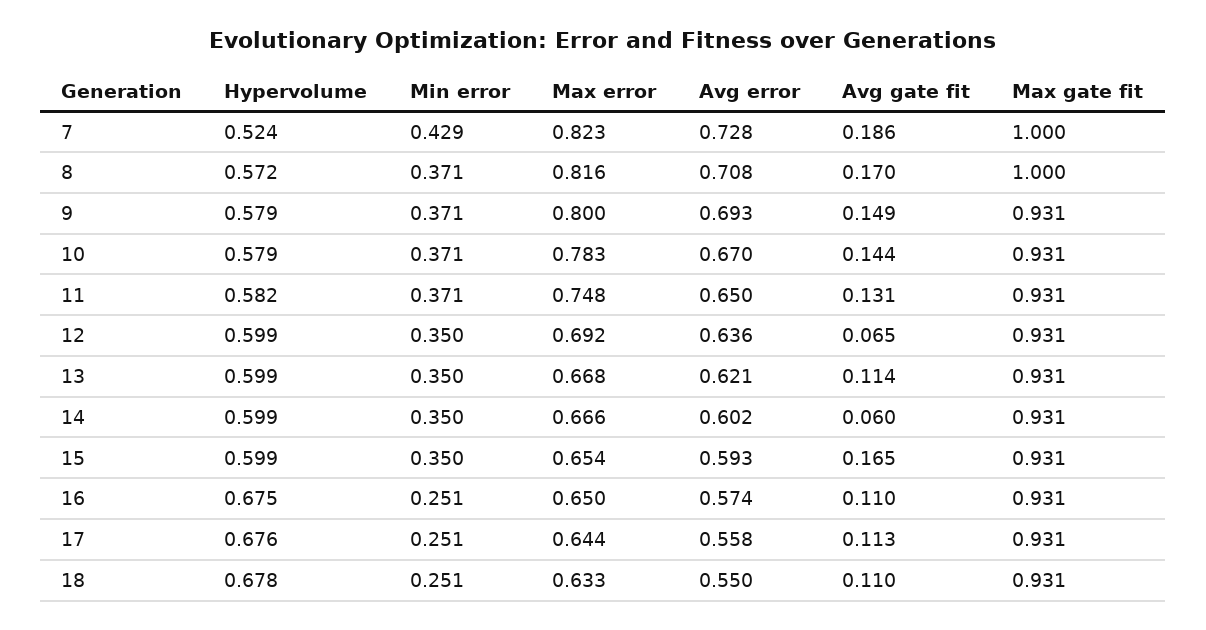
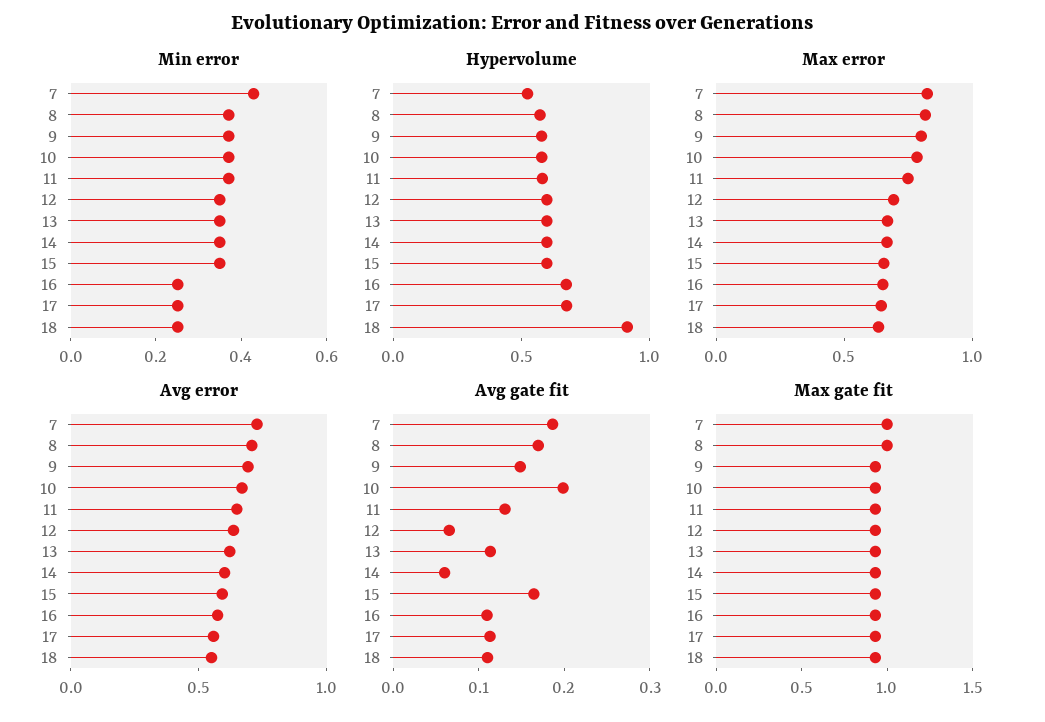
  {
    "Hypervolume": {
      "7": 0.524,
      "8": 0.572,
      "9": 0.579,
      "10": 0.579,
      "11": 0.582,
      "12": 0.599,
      "13": 0.599,
      "14": 0.599,
      "15": 0.599,
      "16": 0.675,
      "17": 0.676,
-     "18": 0.678
+     "18": 0.9
    },
    "Min error": {
      "7": 0.429,
      "8": 0.371,
      "9": 0.371,
      "10": 0.371,
      "11": 0.371,
      "12": 0.35,
      "13": 0.35,
      "14": 0.35,
      "15": 0.35,
      "16": 0.251,
      "17": 0.251,
      "18": 0.251
    },
    "Max error": {
      "7": 0.823,
      "8": 0.816,
      "9": 0.8,
      "10": 0.783,
      "11": 0.748,
      "12": 0.692,
      "13": 0.668,
      "14": 0.666,
      "15": 0.654,
      "16": 0.65,
      "17": 0.644,
      "18": 0.633
    },
    "Avg error": {
      "7": 0.728,
      "8": 0.708,
      "9": 0.693,
      "10": 0.67,
      "11": 0.65,
      "12": 0.636,
      "13": 0.621,
      "14": 0.602,
      "15": 0.593,
      "16": 0.574,
      "17": 0.558,
      "18": 0.55
    },
    "Avg gate fit": {
      "7": 0.186,
      "8": 0.17,
      "9": 0.149,
-     "10": 0.144,
+     "10": 0.2,
      "11": 0.131,
      "12": 0.065,
      "13": 0.114,
      "14": 0.06,
      "15": 0.165,
      "16": 0.11,
      "17": 0.113,
      "18": 0.11
    },
    "Max gate fit": {
      "7": 1,
      "8": 1,
      "9": 0.931,
      "10": 0.931,
      "11": 0.931,
      "12": 0.931,
      "13": 0.931,
      "14": 0.931,
      "15": 0.931,
      "16": 0.931,
      "17": 0.931,
      "18": 0.931
    }
  }

